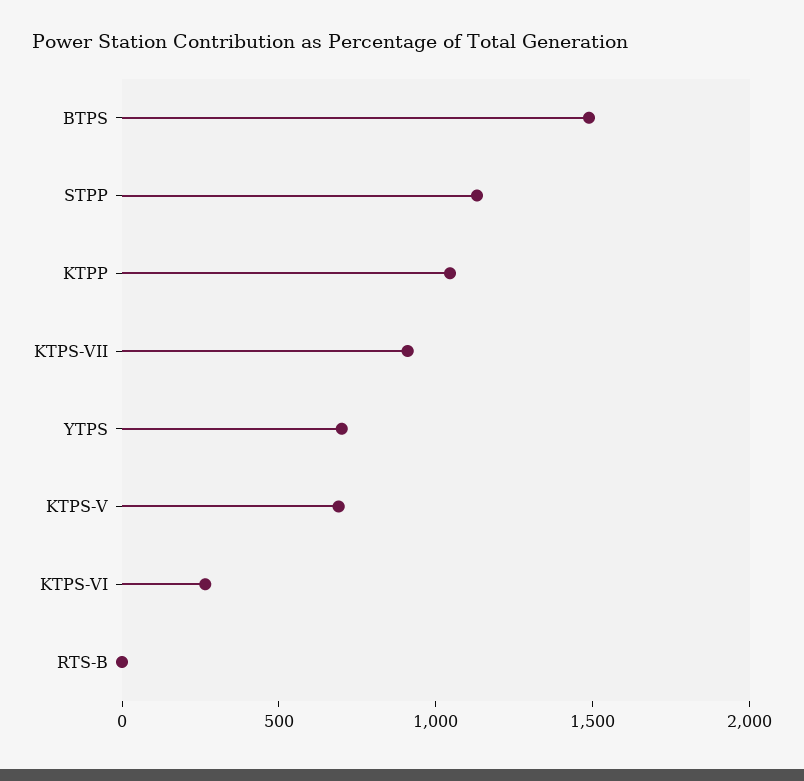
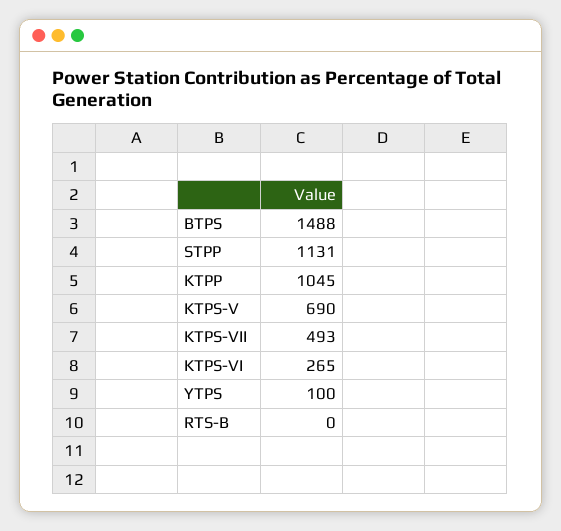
  {
    "BTPS": 1488,
    "STPP": 1131,
    "KTPP": 1045,
-   "KTPS-VII": 900,
+   "KTPS-VII": 493,
-   "YTPS": 700,
+   "YTPS": 100,
    "KTPS-V": 690,
    "KTPS-VI": 265,
    "RTS-B": 0
  }

